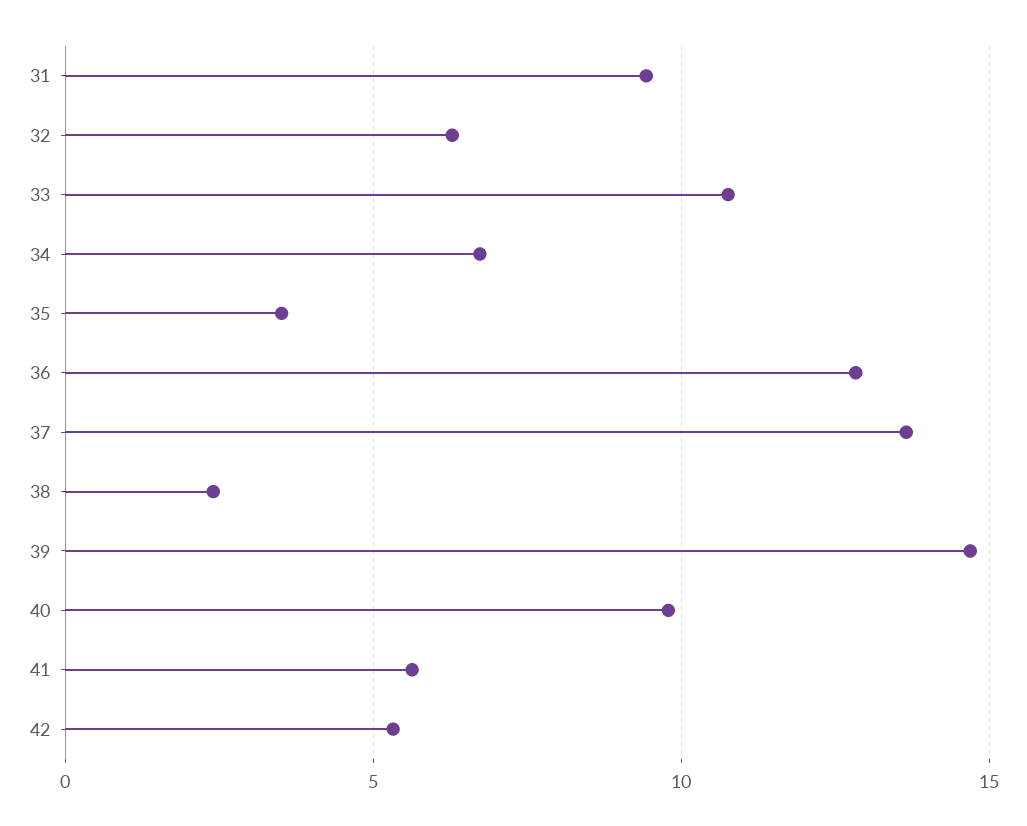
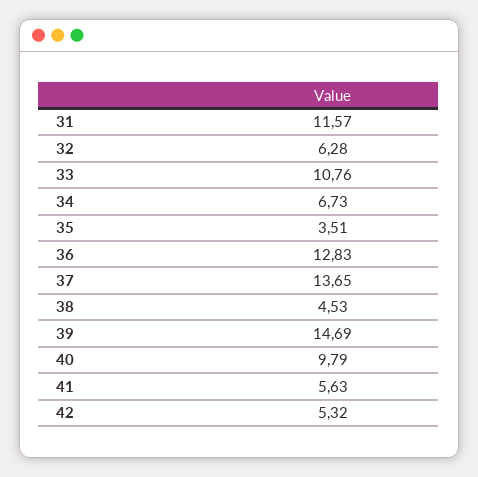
  {
-   "31": 9.5,
+   "31": 11.57,
    "32": 6.28,
    "33": 10.76,
    "34": 6.73,
    "35": 3.51,
    "36": 12.83,
    "37": 13.65,
-   "38": 2.5,
+   "38": 4.53,
    "39": 14.69,
    "40": 9.79,
    "41": 5.63,
    "42": 5.32
  }

